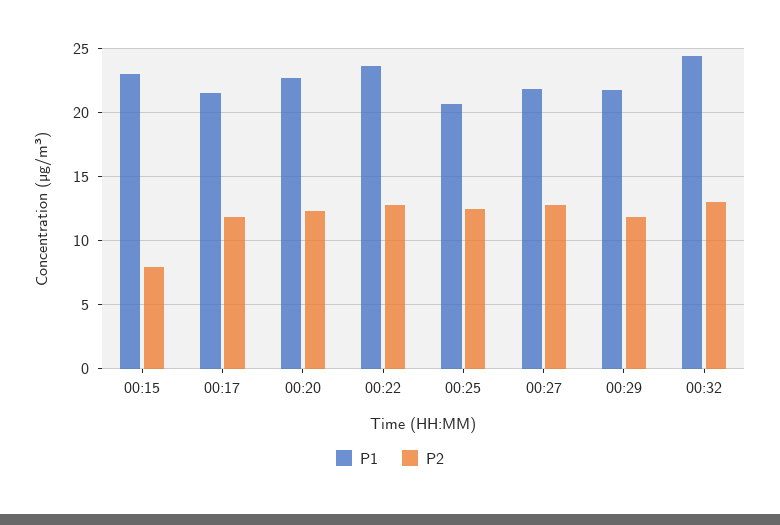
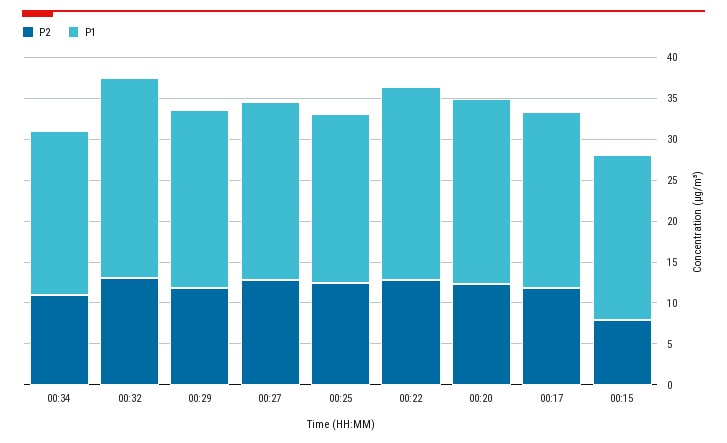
  {
    "P1": {
-     "00:15": 23,
+     "00:15": 20,
      "00:17": 21.5,
      "00:20": 22.5,
      "00:22": 23.5,
      "00:25": 20.5,
      "00:27": 22,
      "00:29": 22,
-     "00:32": 24.5
+     "00:32": 24.5,
+     "00:34": 20
    },
    "P2": {
      "00:15": 8,
      "00:17": 12,
      "00:20": 12.5,
      "00:22": 13,
      "00:25": 12.5,
      "00:27": 13,
      "00:29": 12,
-     "00:32": 13
+     "00:32": 13,
+     "00:34": 11
    }
  }

